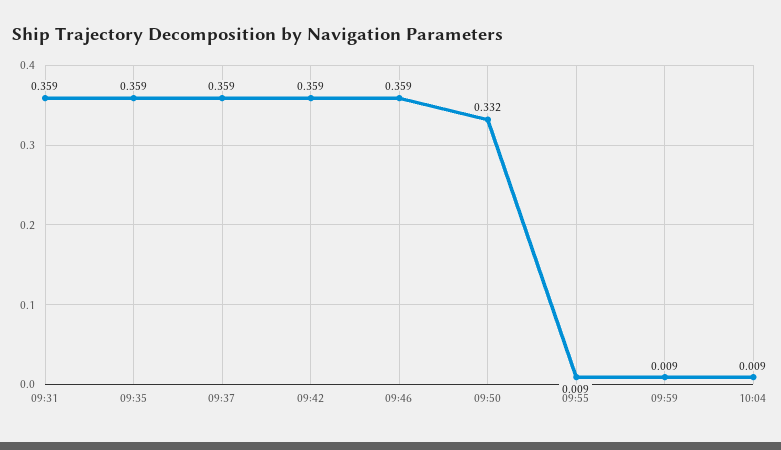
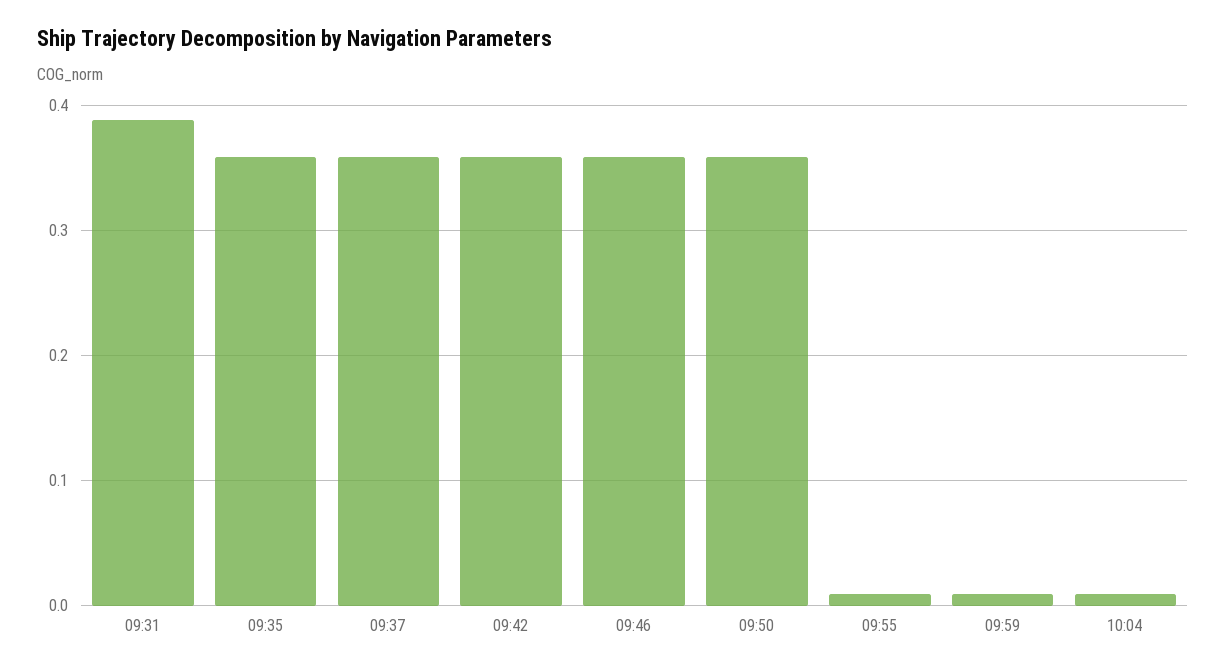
  {
-   "09:31": 0.359,
+   "09:31": 0.39,
    "09:35": 0.359,
    "09:37": 0.359,
    "09:42": 0.359,
    "09:46": 0.359,
-   "09:50": 0.332,
+   "09:50": 0.36,
    "09:55": 0.009,
    "09:59": 0.009,
    "10:04": 0.009
  }

